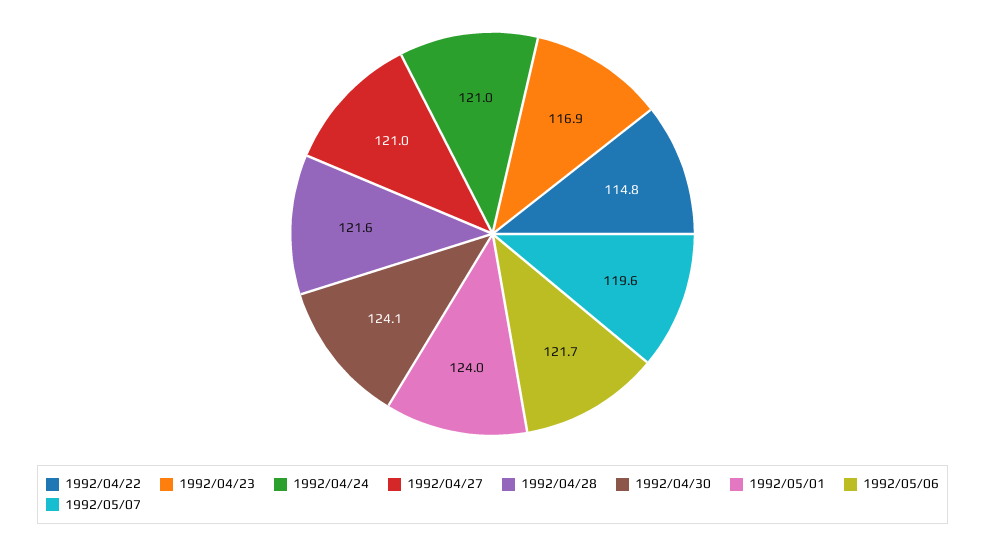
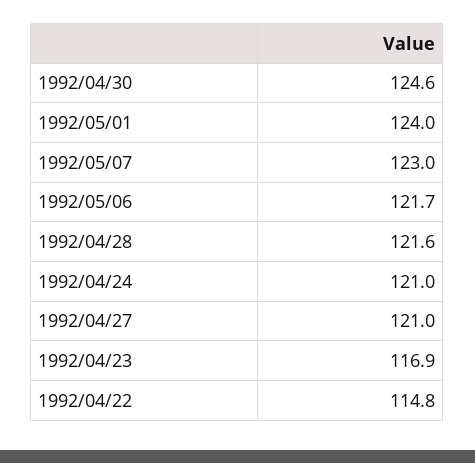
  {
    "1992/04/22": 114.8,
    "1992/04/23": 116.9,
    "1992/04/24": 121,
    "1992/04/27": 121,
    "1992/04/28": 121.6,
-   "1992/04/30": 124.1,
+   "1992/04/30": 124.6,
    "1992/05/01": 124,
    "1992/05/06": 121.7,
-   "1992/05/07": 119.6
+   "1992/05/07": 123
  }

